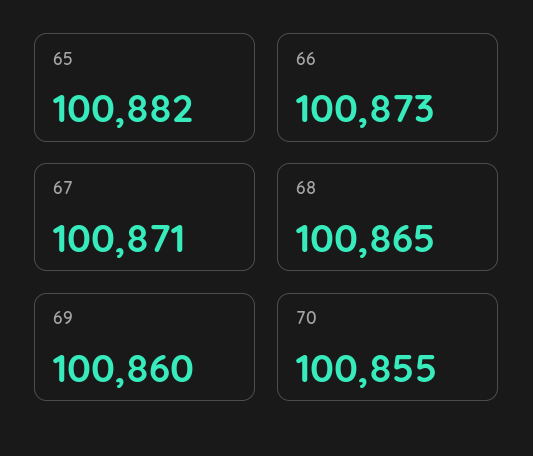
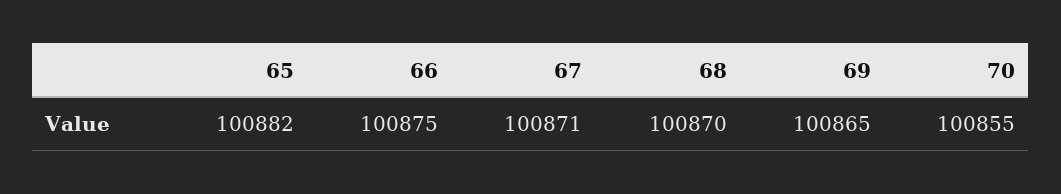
  {
    "65": 100882,
-   "66": 100873,
+   "66": 100875,
    "67": 100871,
-   "68": 100865,
+   "68": 100870,
-   "69": 100860,
+   "69": 100865,
    "70": 100855
  }

